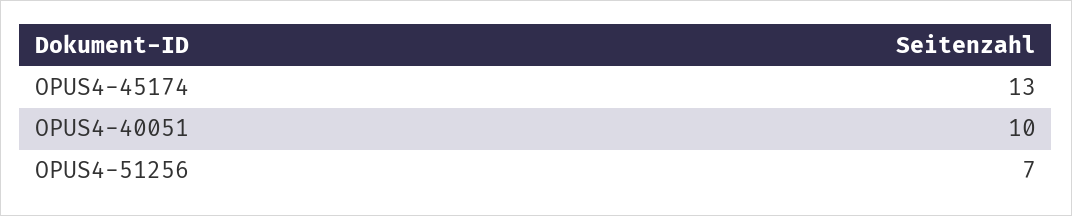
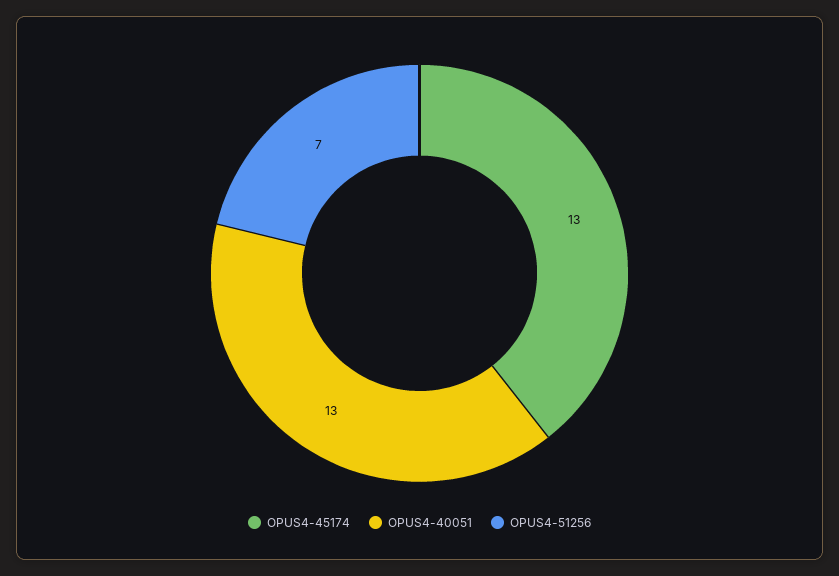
  {
    "OPUS4-45174": 13,
-   "OPUS4-40051": 10,
+   "OPUS4-40051": 13,
    "OPUS4-51256": 7
  }

